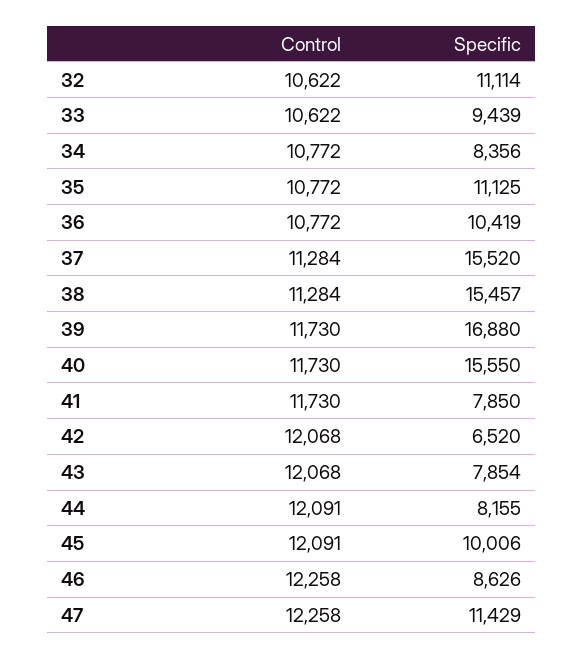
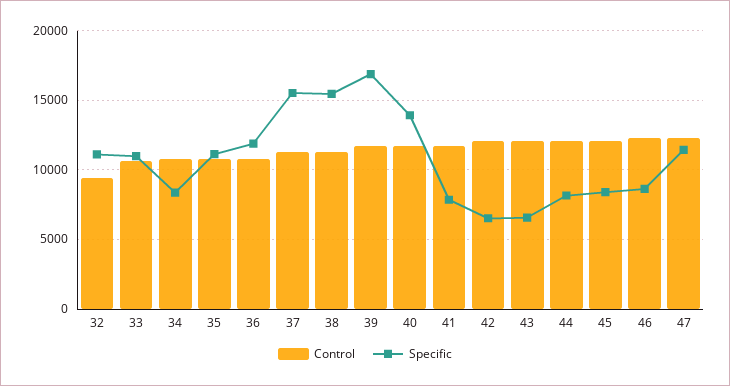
  {
    "Control": {
-     "32": 10622,
+     "32": 9500,
      "33": 10622,
      "34": 10772,
      "35": 10772,
      "36": 10772,
      "37": 11284,
      "38": 11284,
      "39": 11730,
      "40": 11730,
      "41": 11730,
      "42": 12068,
      "43": 12068,
      "44": 12091,
      "45": 12091,
      "46": 12258,
      "47": 12258
    },
    "Specific": {
      "32": 11114,
-     "33": 9439,
+     "33": 11000,
      "34": 8356,
      "35": 11125,
-     "36": 10419,
+     "36": 12000,
      "37": 15520,
      "38": 15457,
      "39": 16880,
-     "40": 15550,
+     "40": 14000,
      "41": 7850,
      "42": 6520,
-     "43": 7854,
+     "43": 6500,
      "44": 8155,
-     "45": 10006,
+     "45": 8500,
      "46": 8626,
      "47": 11429
    }
  }

